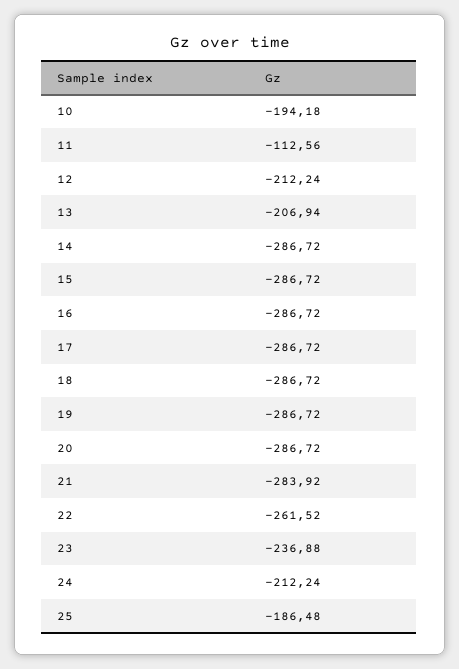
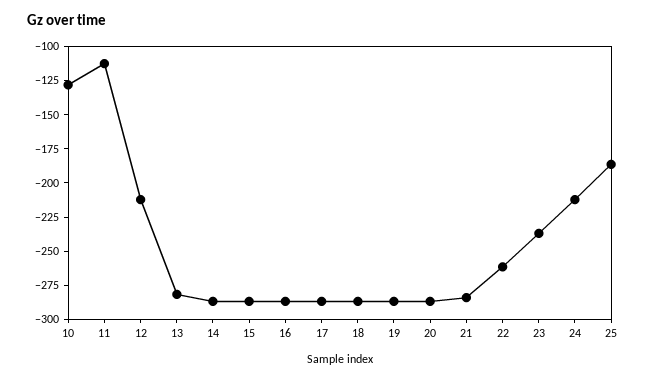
  {
-   "10": -194.18,
+   "10": -125,
    "11": -112.56,
    "12": -212.24,
-   "13": -206.94,
+   "13": -275,
    "14": -286.72,
    "15": -286.72,
    "16": -286.72,
    "17": -286.72,
    "18": -286.72,
    "19": -286.72,
    "20": -286.72,
    "21": -283.92,
    "22": -261.52,
    "23": -236.88,
    "24": -212.24,
    "25": -186.48
  }

